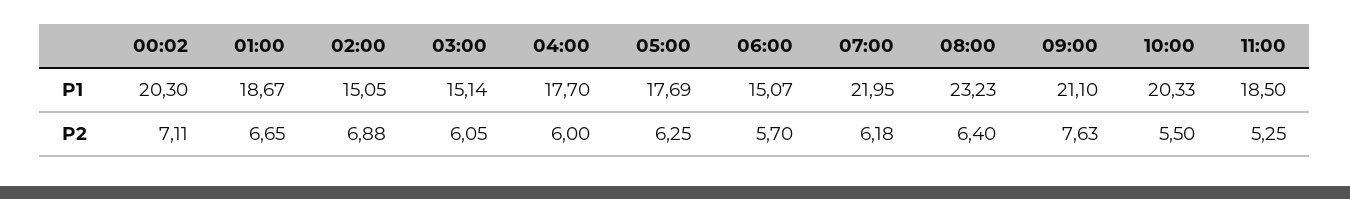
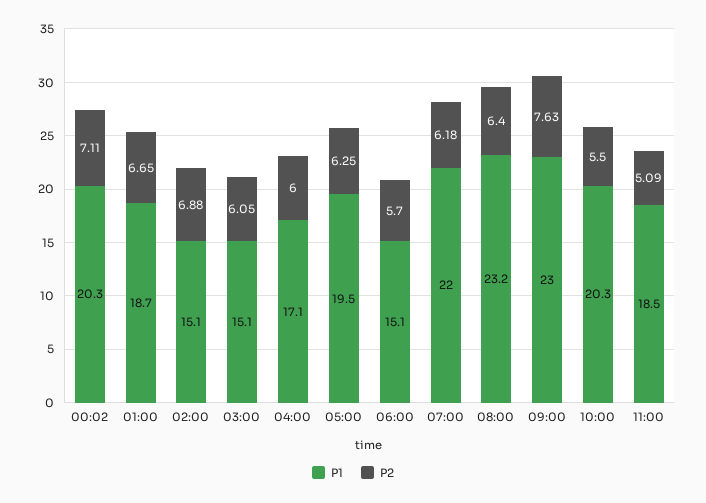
  {
    "P1": {
      "00:02": 20.3,
      "01:00": 18.67,
      "02:00": 15.05,
      "03:00": 15.14,
-     "04:00": 17.7,
+     "04:00": 17.1,
-     "05:00": 17.69,
+     "05:00": 19.5,
      "06:00": 15.07,
      "07:00": 21.95,
      "08:00": 23.23,
-     "09:00": 21.1,
+     "09:00": 23,
      "10:00": 20.33,
      "11:00": 18.5
    },
    "P2": {
      "00:02": 7.11,
      "01:00": 6.65,
      "02:00": 6.88,
      "03:00": 6.05,
      "04:00": 6,
      "05:00": 6.25,
      "06:00": 5.7,
      "07:00": 6.18,
      "08:00": 6.4,
      "09:00": 7.63,
      "10:00": 5.5,
-     "11:00": 5.25
+     "11:00": 5.09
    }
  }

